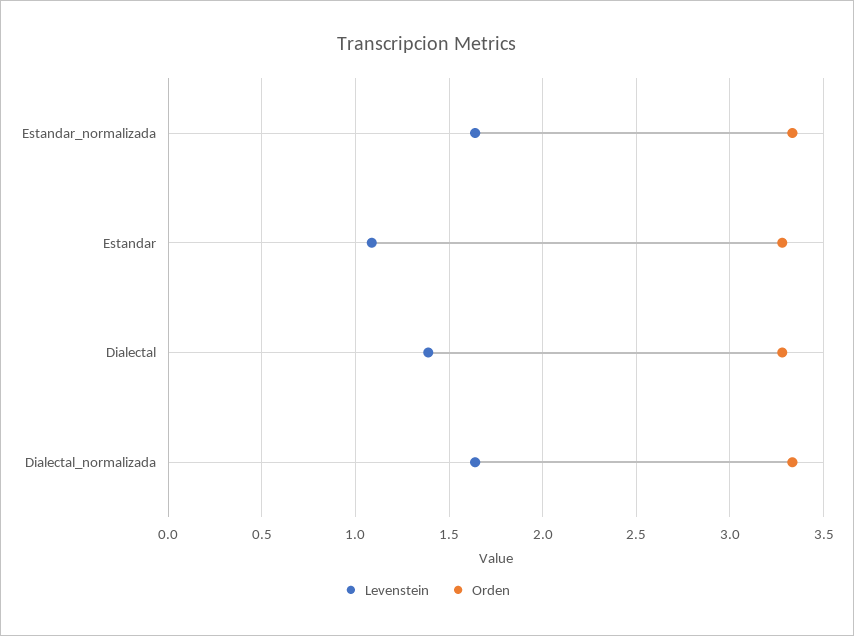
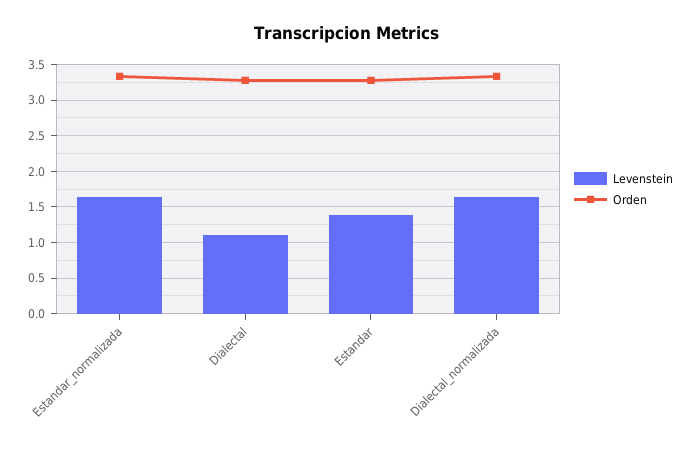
  {
    "Levenstein": {
      "Estandar_normalizada": 1.65,
-     "Estandar": 1.1,
+     "Estandar": 1.4,
-     "Dialectal": 1.4,
+     "Dialectal": 1.1,
      "Dialectal_normalizada": 1.65
    },
    "Orden": {
      "Estandar_normalizada": 3.35,
      "Estandar": 3.3,
      "Dialectal": 3.3,
      "Dialectal_normalizada": 3.35
    }
  }

